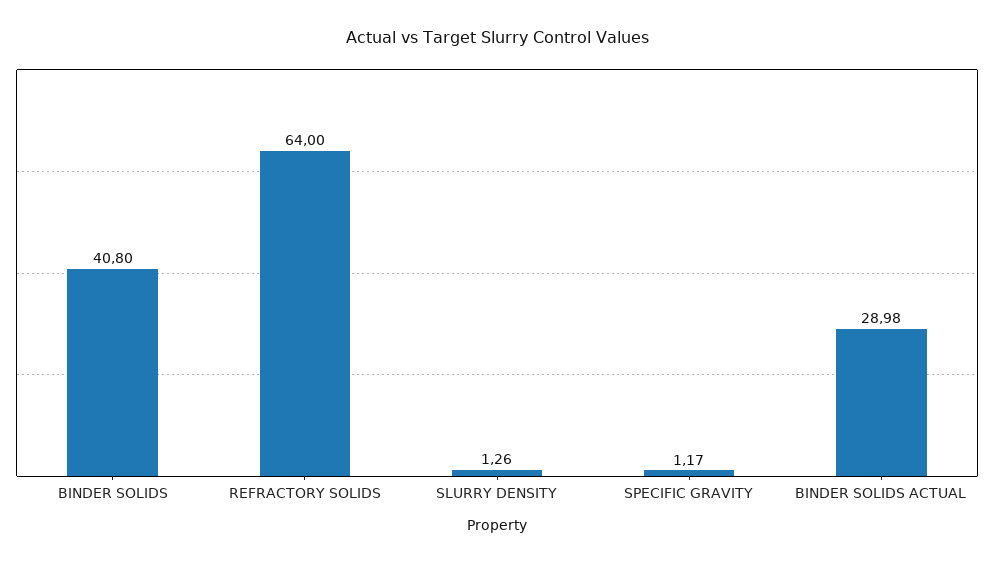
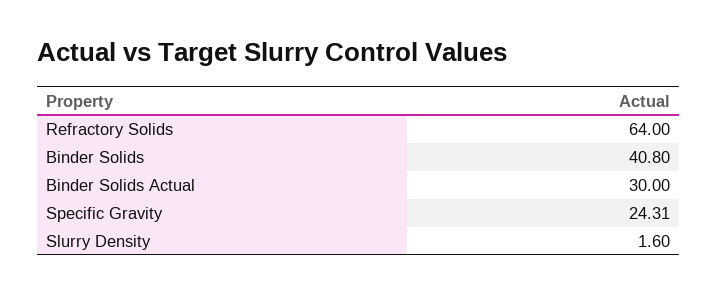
  {
    "BINDER SOLIDS": 40.8,
    "REFRACTORY SOLIDS": 64,
-   "SLURRY DENSITY": 1.26,
+   "SLURRY DENSITY": 1.6,
-   "SPECIFIC GRAVITY": 1.17,
+   "SPECIFIC GRAVITY": 24.31,
-   "BINDER SOLIDS ACTUAL": 28.98
+   "BINDER SOLIDS ACTUAL": 30
  }

